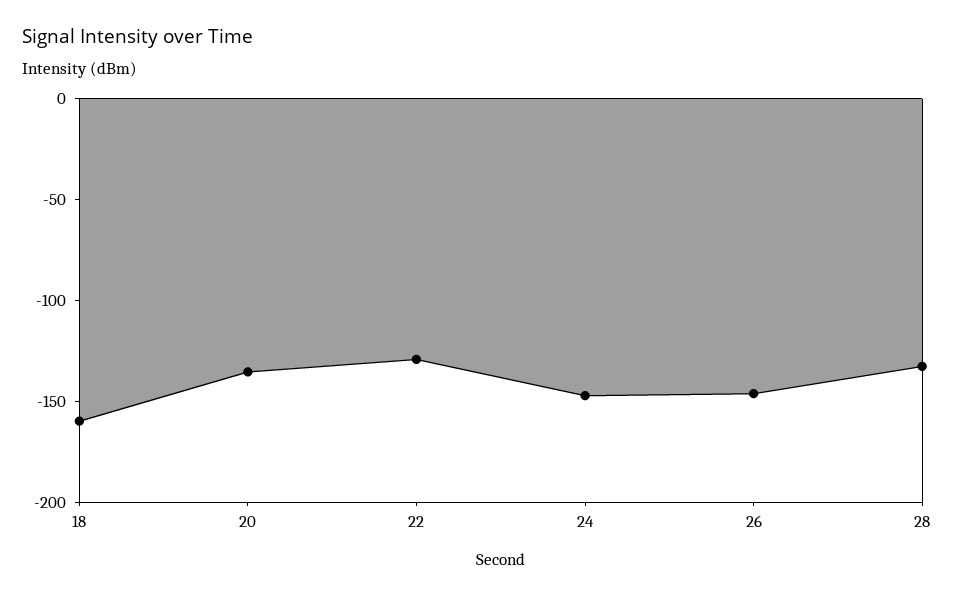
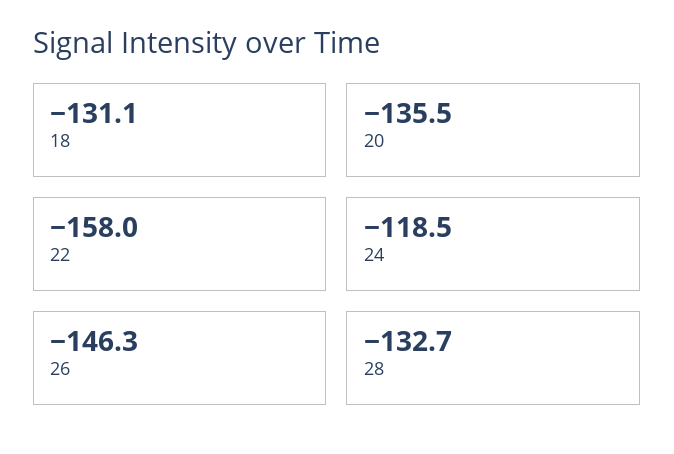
  {
-   "18": -160,
+   "18": -131.1,
    "20": -135.5,
-   "22": -130,
+   "22": -158,
-   "24": -150,
+   "24": -118.5,
    "26": -146.3,
    "28": -132.7
  }

